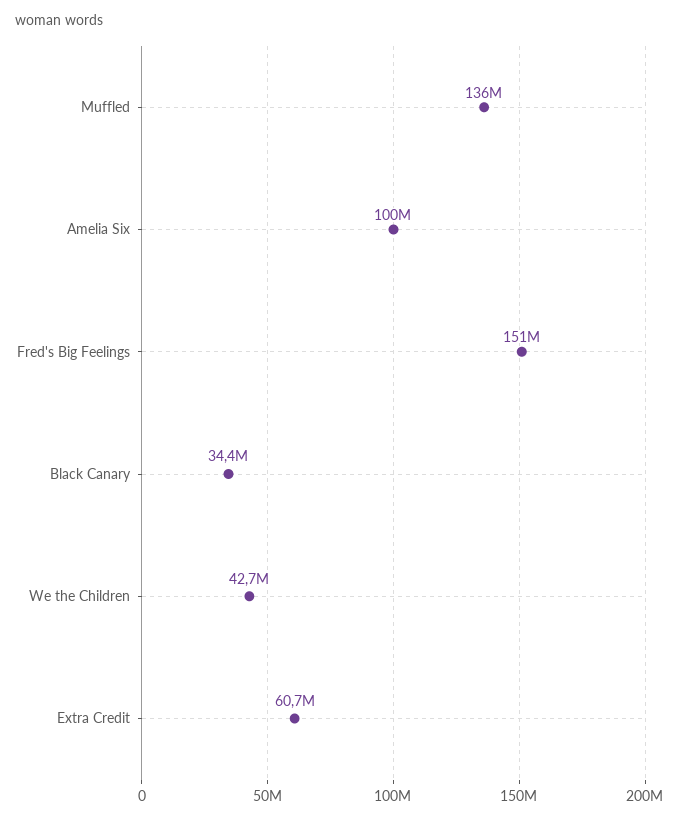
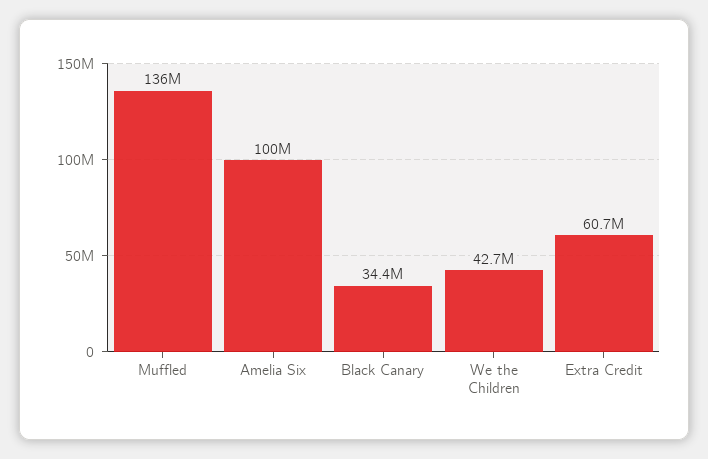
  {
    "Muffled": 136000000,
    "Amelia Six": 100000000,
-   "Fred's Big Feelings": 151000000,
    "Black Canary": 34400000,
    "We the Children": 42700000,
    "Extra Credit": 60700000
  }

